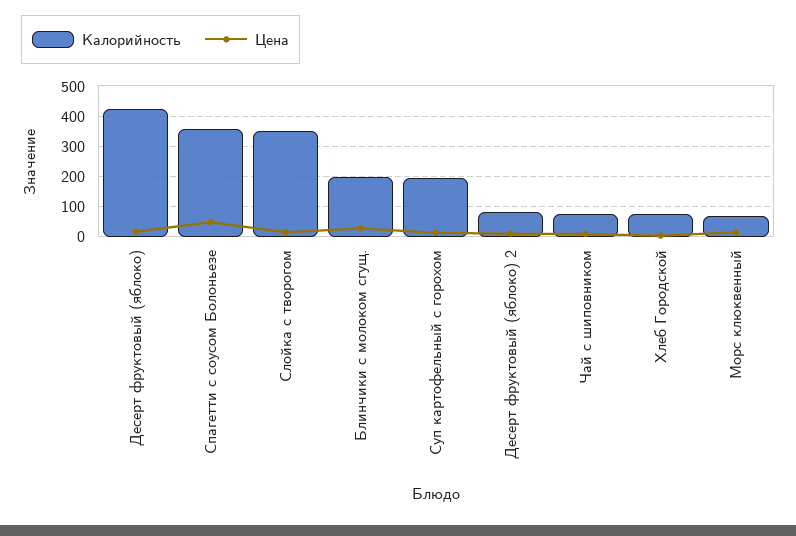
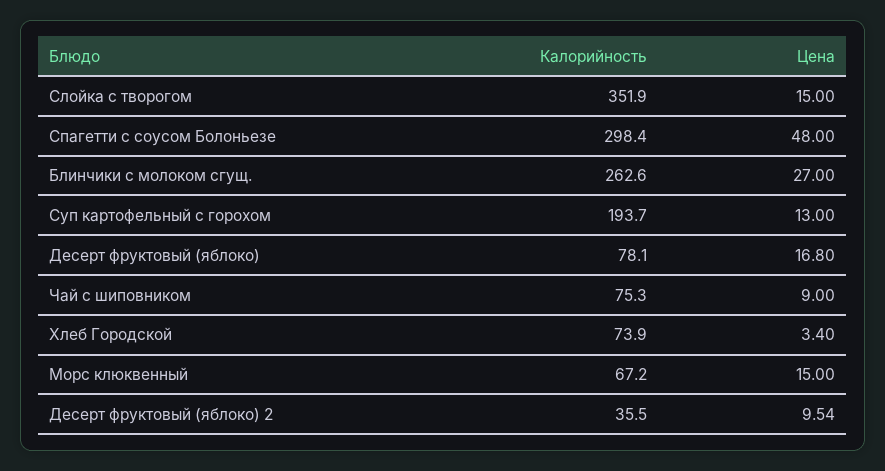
  {
    "Калорийность": {
-     "Десерт фруктовый (яблоко)": 420,
+     "Десерт фруктовый (яблоко)": 78.1,
-     "Спагетти с соусом Болоньезе": 360,
+     "Спагетти с соусом Болоньезе": 298.4,
      "Слойка с творогом": 351.9,
-     "Блинчики с молоком сгущ.": 200,
+     "Блинчики с молоком сгущ.": 262.6,
      "Суп картофельный с горохом": 193.7,
-     "Десерт фруктовый (яблоко) 2": 80,
+     "Десерт фруктовый (яблоко) 2": 35.5,
      "Чай с шиповником": 75.3,
      "Хлеб Городской": 73.9,
      "Морс клюквенный": 67.2
    },
    "Цена": {
      "Десерт фруктовый (яблоко)": 16.8,
      "Спагетти с соусом Болоньезе": 48,
      "Слойка с творогом": 15,
      "Блинчики с молоком сгущ.": 27,
      "Суп картофельный с горохом": 13,
      "Десерт фруктовый (яблоко) 2": 9.54,
      "Чай с шиповником": 9,
      "Хлеб Городской": 3.4,
      "Морс клюквенный": 15
    }
  }

